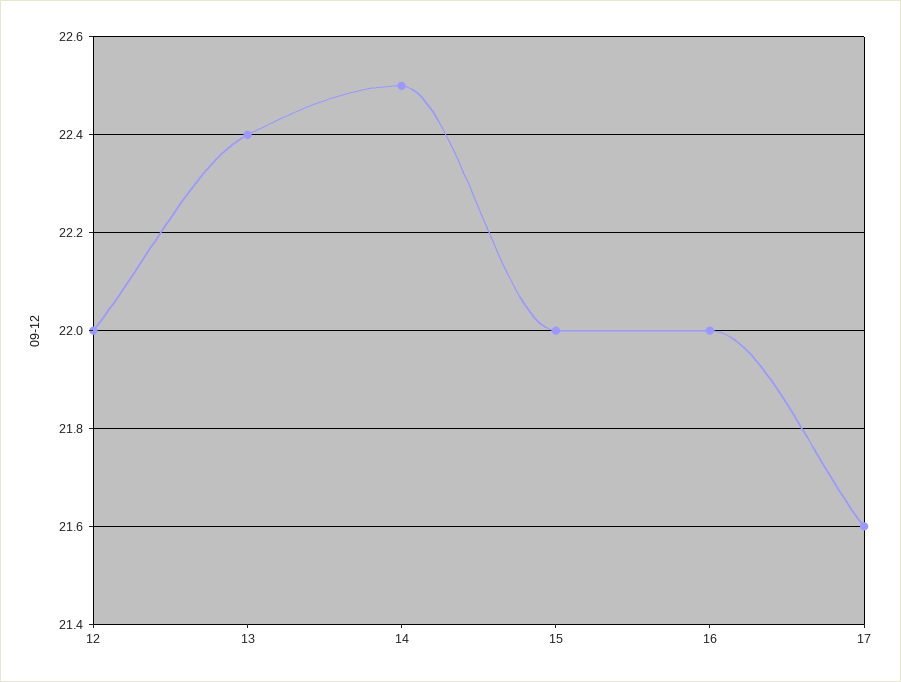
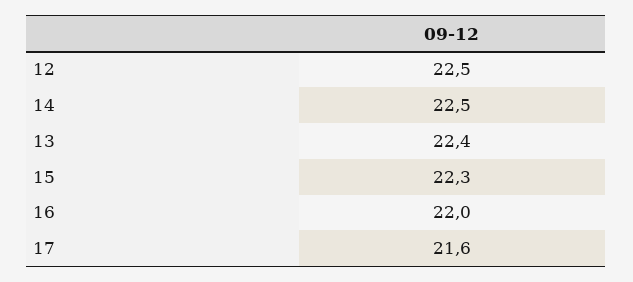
  {
-   "12": 22,
+   "12": 22.5,
    "13": 22.4,
    "14": 22.5,
-   "15": 22,
+   "15": 22.3,
    "16": 22,
    "17": 21.6
  }

